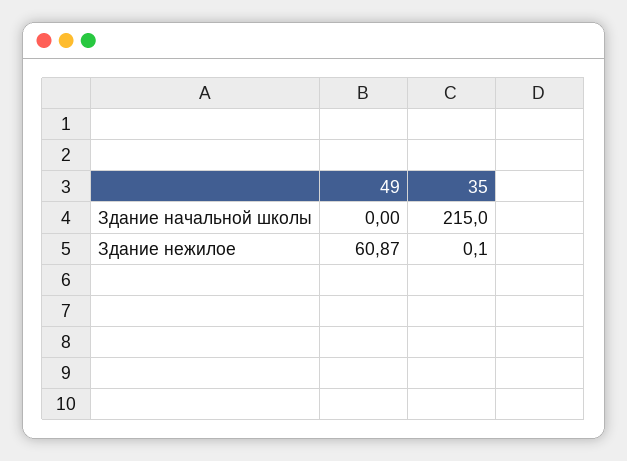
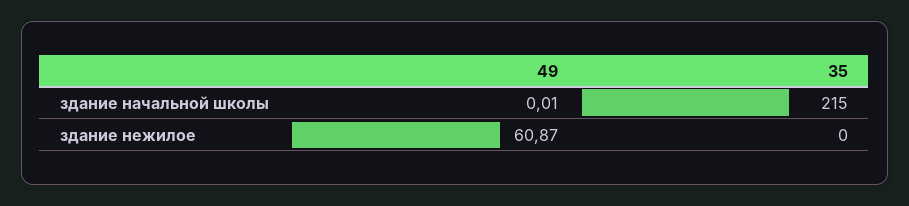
  {
    "49": {
-     "Здание начальной школы": 0,
+     "Здание начальной школы": 0.01,
      "Здание нежилое": 60.87
    },
    "35": {
      "Здание начальной школы": 215,
-     "Здание нежилое": 0.1
+     "Здание нежилое": 0
    }
  }

